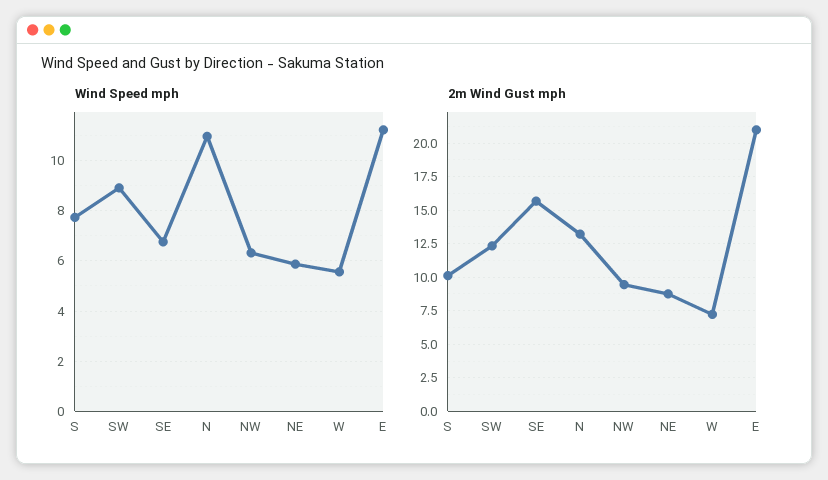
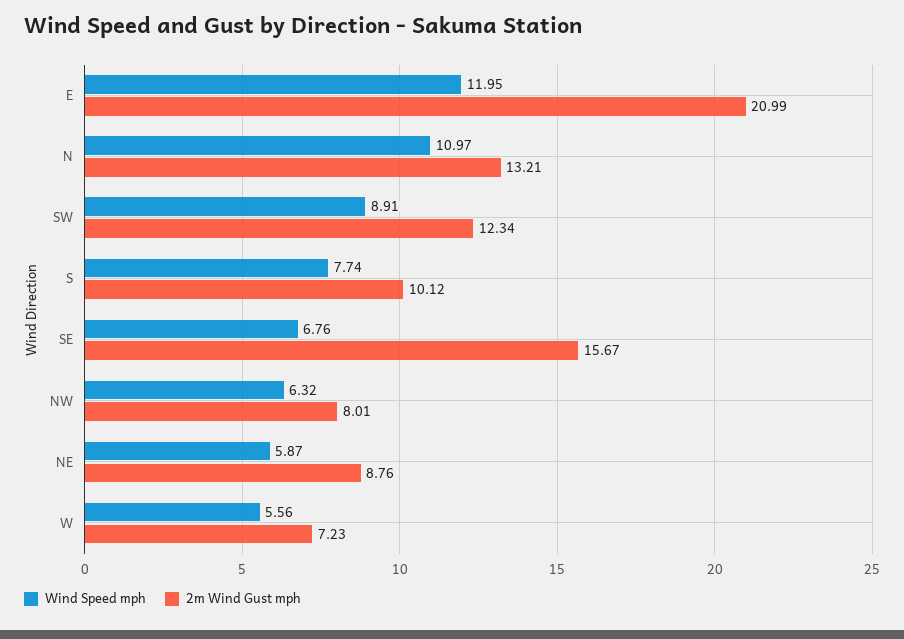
  {
    "Wind Speed mph": {
      "S": 7.74,
      "SW": 8.91,
      "SE": 6.76,
      "N": 10.97,
      "NW": 6.32,
      "NE": 5.87,
      "W": 5.56,
-     "E": 11.25
+     "E": 11.95
    },
    "2m Wind Gust mph": {
      "S": 10.12,
      "SW": 12.34,
      "SE": 15.67,
      "N": 13.21,
-     "NW": 9.5,
+     "NW": 8.01,
      "NE": 8.76,
      "W": 7.23,
      "E": 20.99
    }
  }

